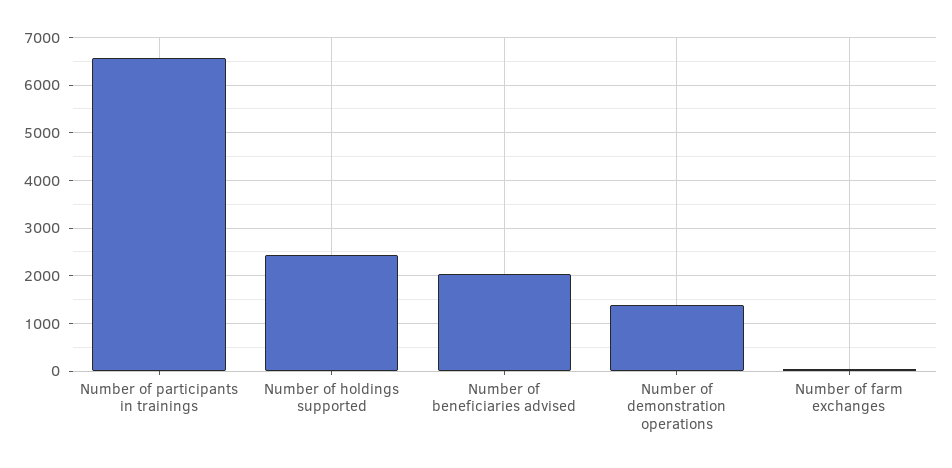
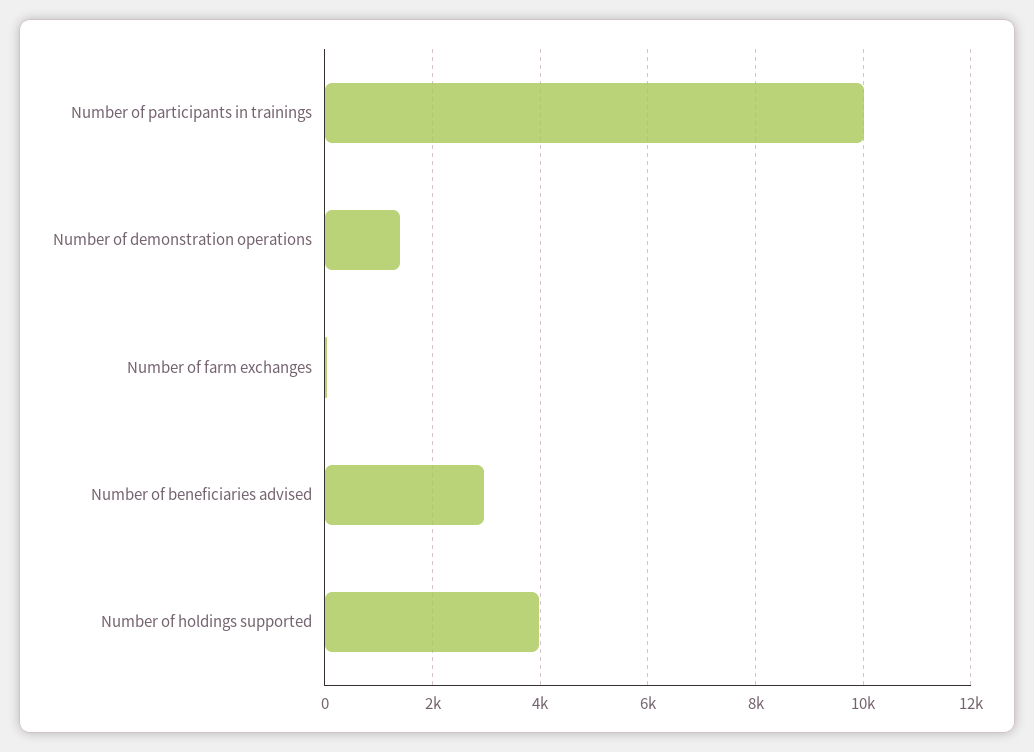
  {
-   "Number of participants in trainings": 6600,
+   "Number of participants in trainings": 10000,
-   "Number of holdings supported": 2400,
+   "Number of holdings supported": 4000,
-   "Number of beneficiaries advised": 2000,
+   "Number of beneficiaries advised": 3000,
    "Number of demonstration operations": 1400,
    "Number of farm exchanges": 0
  }

